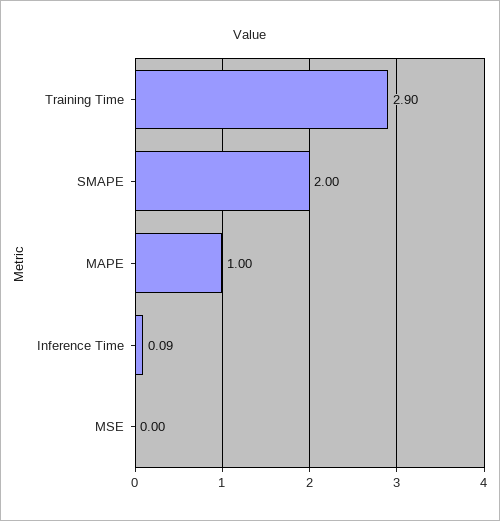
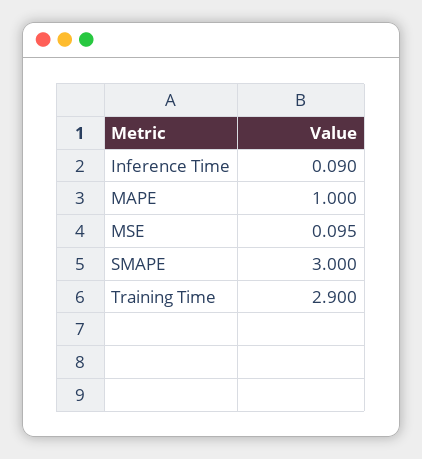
  {
    "Training Time": 2.9,
-   "SMAPE": 2,
+   "SMAPE": 3,
    "MAPE": 1,
    "Inference Time": 0.09,
-   "MSE": 0
+   "MSE": 0.095
  }

